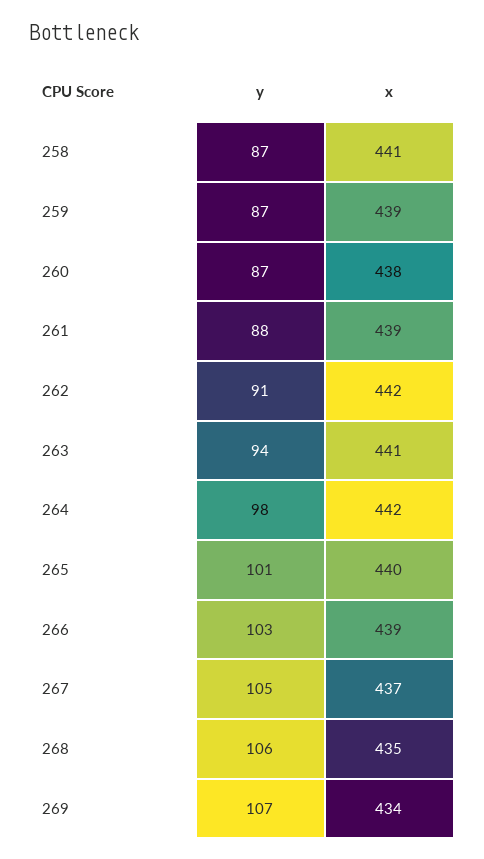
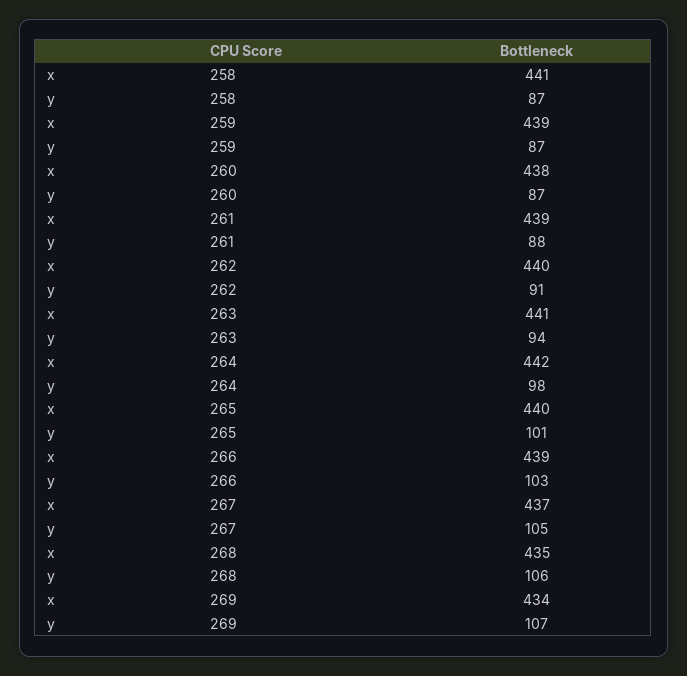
  {
    "y": {
      "258": 87,
      "259": 87,
      "260": 87,
      "261": 88,
      "262": 91,
      "263": 94,
      "264": 98,
      "265": 101,
      "266": 103,
      "267": 105,
      "268": 106,
      "269": 107
    },
    "x": {
      "258": 441,
      "259": 439,
      "260": 438,
      "261": 439,
-     "262": 442,
+     "262": 440,
      "263": 441,
      "264": 442,
      "265": 440,
      "266": 439,
      "267": 437,
      "268": 435,
      "269": 434
    }
  }

